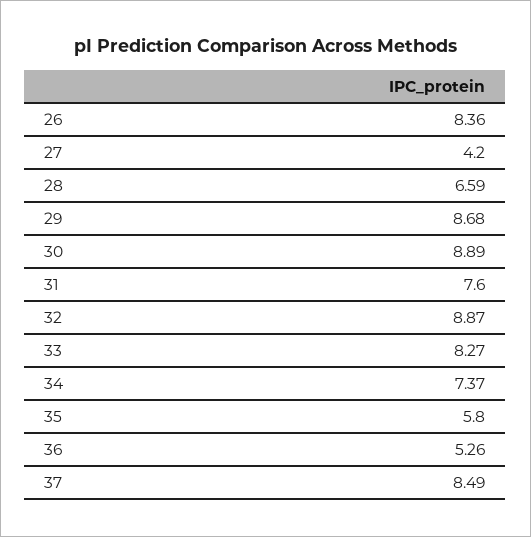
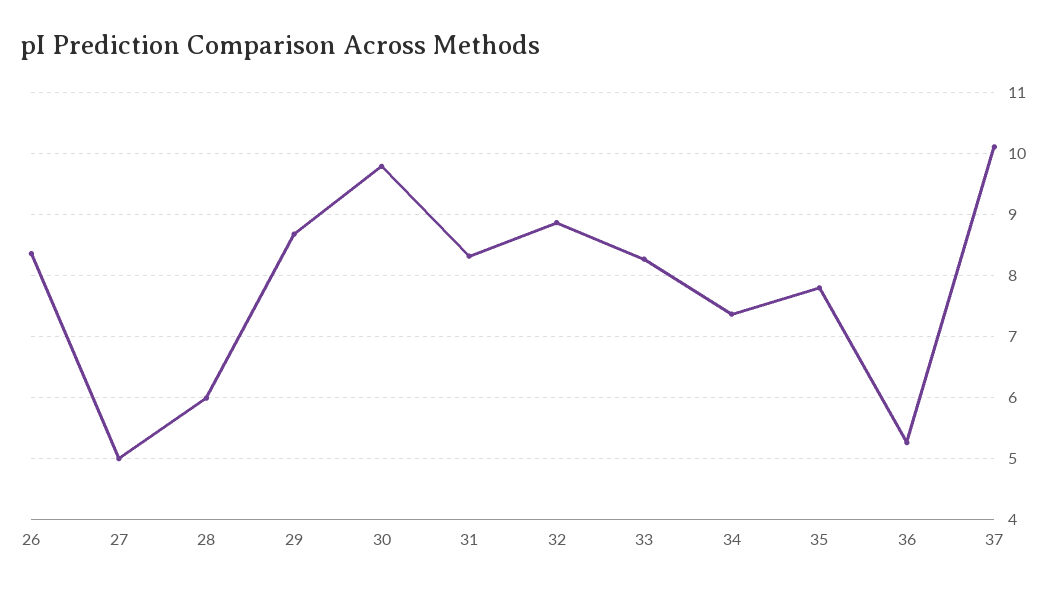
  {
    "26": 8.36,
-   "27": 4.2,
+   "27": 5,
-   "28": 6.59,
+   "28": 6,
    "29": 8.68,
-   "30": 8.89,
+   "30": 9.8,
-   "31": 7.6,
+   "31": 8.3,
    "32": 8.87,
    "33": 8.27,
    "34": 7.37,
-   "35": 5.8,
+   "35": 7.8,
    "36": 5.26,
-   "37": 8.49
+   "37": 10.1
  }

